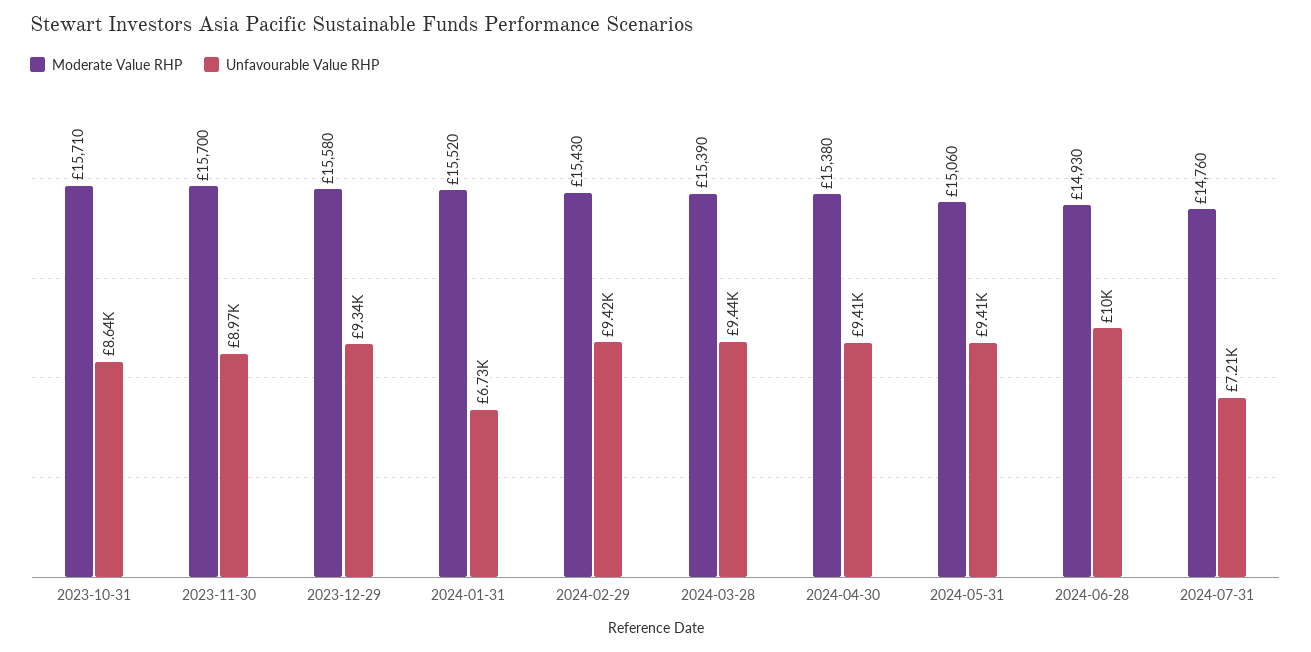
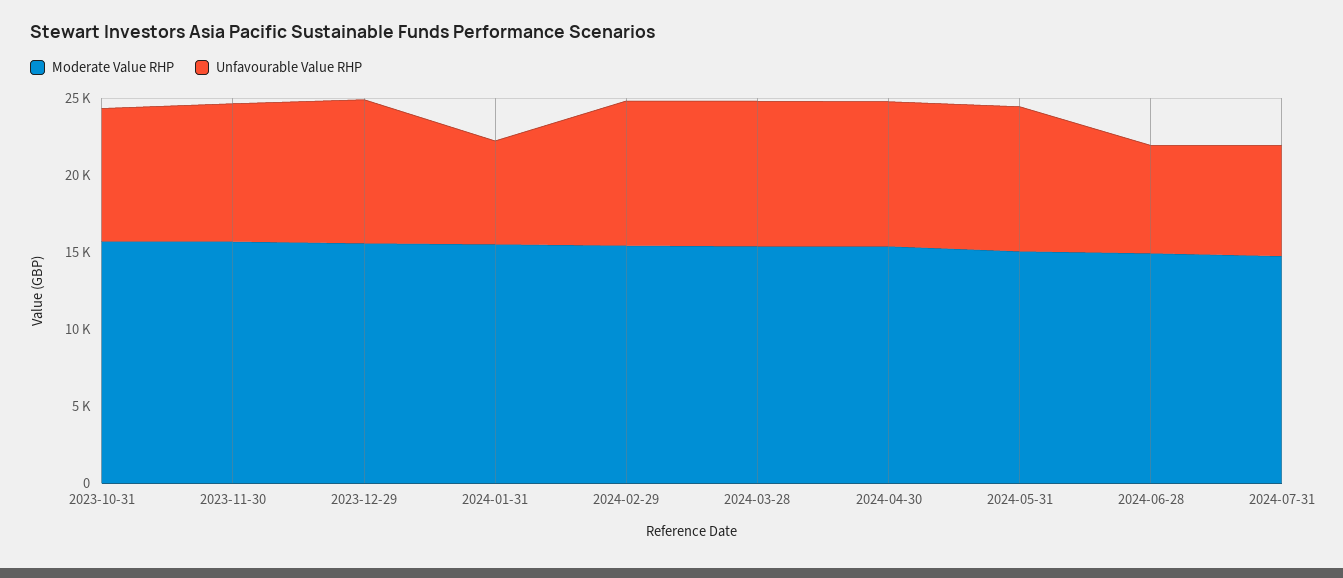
  {
    "Moderate Value RHP": {
      "2023-10-31": 15710,
      "2023-11-30": 15700,
      "2023-12-29": 15580,
      "2024-01-31": 15520,
      "2024-02-29": 15430,
      "2024-03-28": 15390,
      "2024-04-30": 15380,
      "2024-05-31": 15060,
      "2024-06-28": 14930,
      "2024-07-31": 14760
    },
    "Unfavourable Value RHP": {
      "2023-10-31": 8640,
      "2023-11-30": 8970,
      "2023-12-29": 9340,
      "2024-01-31": 6730,
      "2024-02-29": 9420,
      "2024-03-28": 9440,
      "2024-04-30": 9410,
      "2024-05-31": 9410,
-     "2024-06-28": 10000,
+     "2024-06-28": 7000,
      "2024-07-31": 7210
    }
  }

